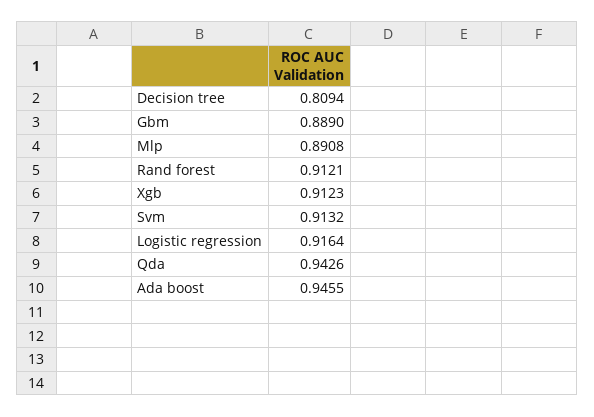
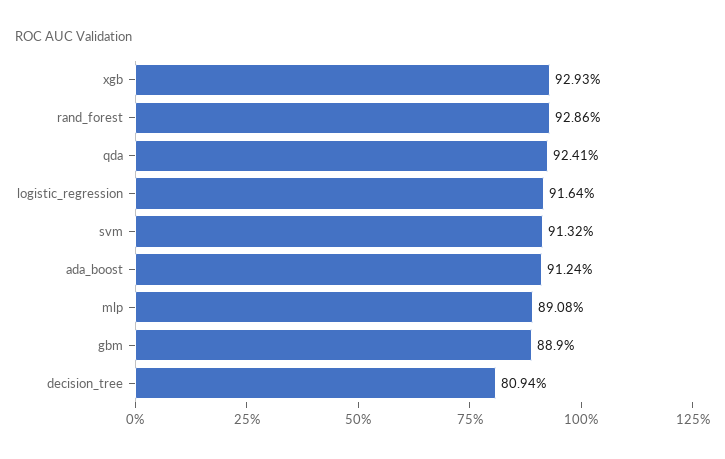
  {
    "Decision tree": 0.8094,
    "Gbm": 0.889,
    "Mlp": 0.8908,
-   "Rand forest": 0.9121,
+   "Rand forest": 0.9286,
-   "Xgb": 0.9123,
+   "Xgb": 0.9293,
    "Svm": 0.9132,
    "Logistic regression": 0.9164,
-   "Qda": 0.9426,
+   "Qda": 0.9241,
-   "Ada boost": 0.9455
+   "Ada boost": 0.9124
  }

